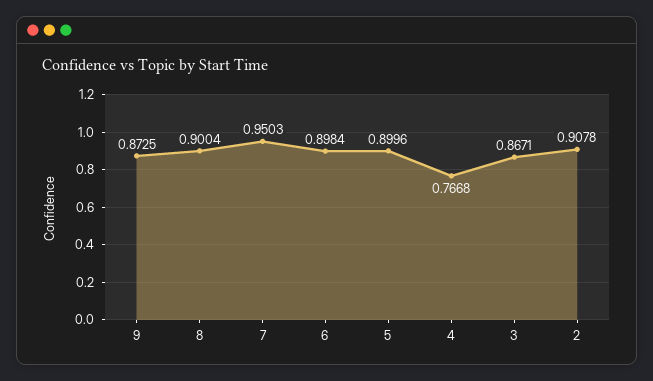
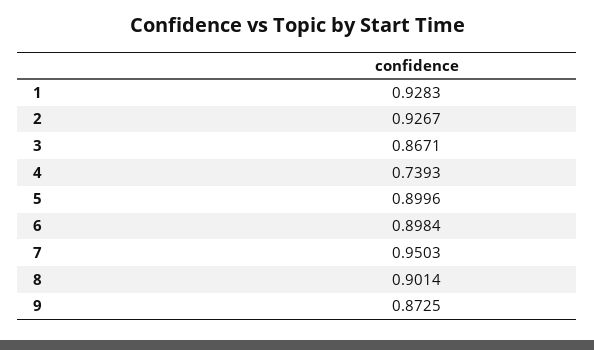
  {
    "9": 0.8725,
-   "8": 0.9004,
+   "8": 0.9014,
    "7": 0.9503,
    "6": 0.8984,
    "5": 0.8996,
-   "4": 0.7668,
+   "4": 0.7393,
    "3": 0.8671,
-   "2": 0.9078
+   "2": 0.9267,
+   "1": 0.9283
  }

